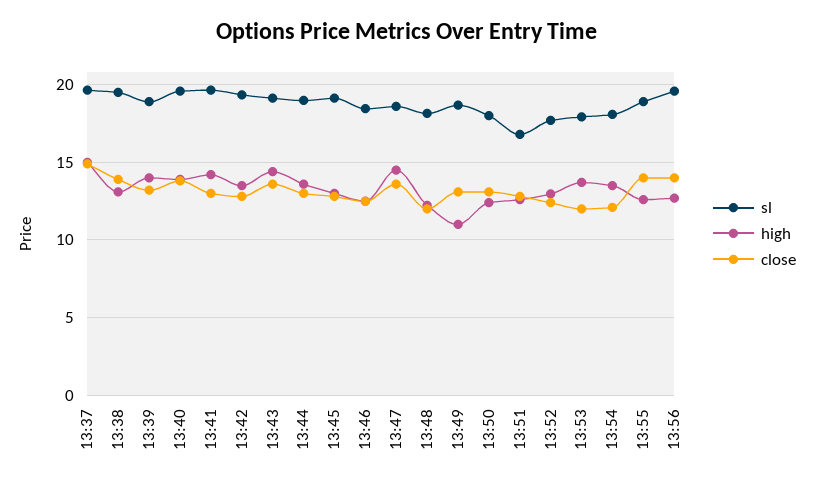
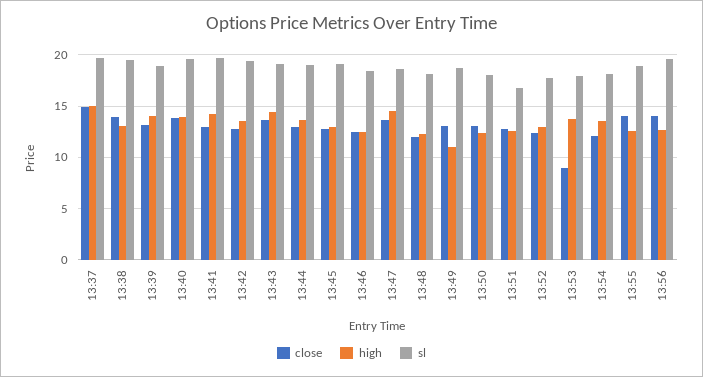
  {
    "sl": {
      "13:37": 19.5,
      "13:38": 19.5,
      "13:39": 19,
      "13:40": 19.5,
      "13:41": 19.5,
      "13:42": 19.5,
      "13:43": 19,
      "13:44": 19,
      "13:45": 19,
      "13:46": 18.5,
      "13:47": 18.5,
      "13:48": 18,
      "13:49": 18.5,
      "13:50": 18,
      "13:51": 17,
      "13:52": 17.5,
      "13:53": 18,
      "13:54": 18,
      "13:55": 19,
      "13:56": 19.5
    },
    "high": {
      "13:37": 15,
      "13:38": 13,
      "13:39": 14,
      "13:40": 14,
      "13:41": 14,
      "13:42": 13.5,
      "13:43": 14.5,
      "13:44": 13.5,
      "13:45": 13,
      "13:46": 12.5,
      "13:47": 14.5,
      "13:48": 12,
      "13:49": 11,
      "13:50": 12.5,
      "13:51": 12.5,
      "13:52": 13,
      "13:53": 13.5,
      "13:54": 13.5,
      "13:55": 12.5,
      "13:56": 12.5
    },
    "close": {
      "13:37": 15,
      "13:38": 14,
      "13:39": 13,
      "13:40": 14,
      "13:41": 13,
      "13:42": 13,
      "13:43": 13.5,
      "13:44": 13,
      "13:45": 13,
      "13:46": 12.5,
      "13:47": 13.5,
      "13:48": 12,
      "13:49": 13,
      "13:50": 13,
      "13:51": 13,
      "13:52": 12.5,
-     "13:53": 12,
+     "13:53": 9,
      "13:54": 12,
      "13:55": 14,
      "13:56": 14
    }
  }

